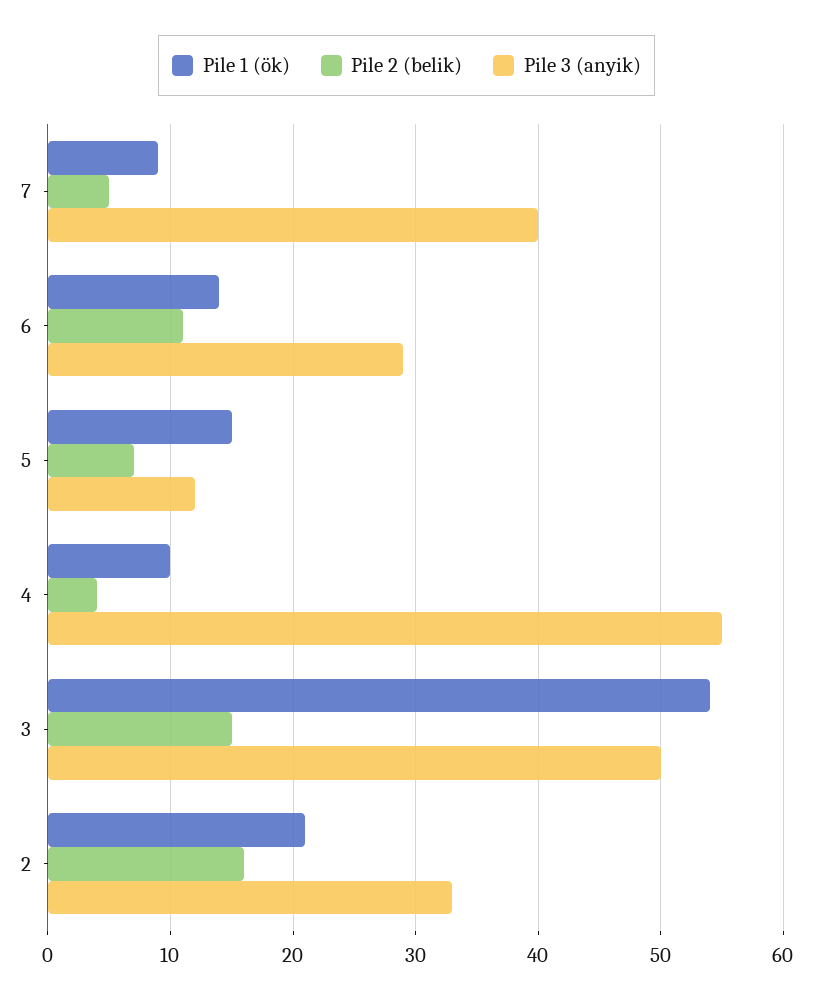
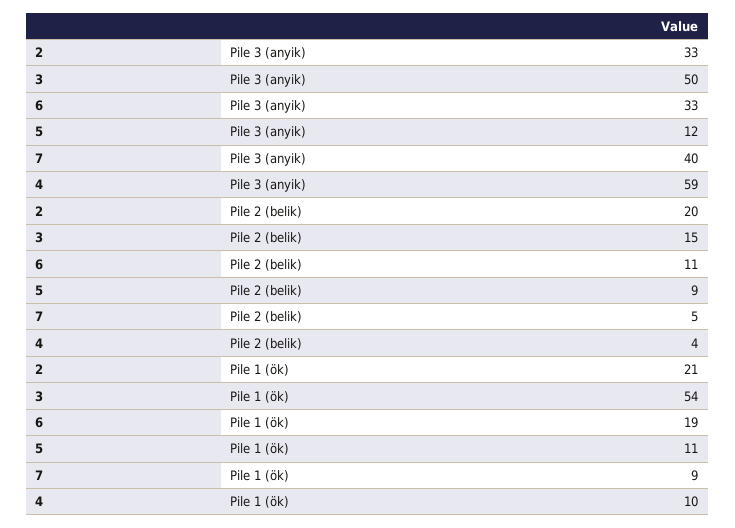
  {
    "Pile 1 (ök)": {
      "7": 9,
-     "6": 14,
+     "6": 19,
-     "5": 15,
+     "5": 11,
      "4": 10,
      "3": 54,
      "2": 21
    },
    "Pile 2 (belik)": {
      "7": 5,
      "6": 11,
-     "5": 7,
+     "5": 9,
      "4": 4,
      "3": 15,
-     "2": 16
+     "2": 20
    },
    "Pile 3 (anyik)": {
      "7": 40,
-     "6": 29,
+     "6": 33,
      "5": 12,
-     "4": 55,
+     "4": 59,
      "3": 50,
      "2": 33
    }
  }

